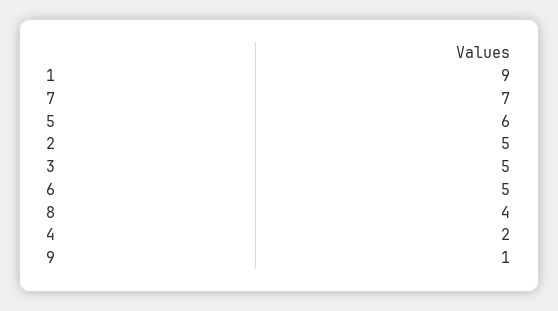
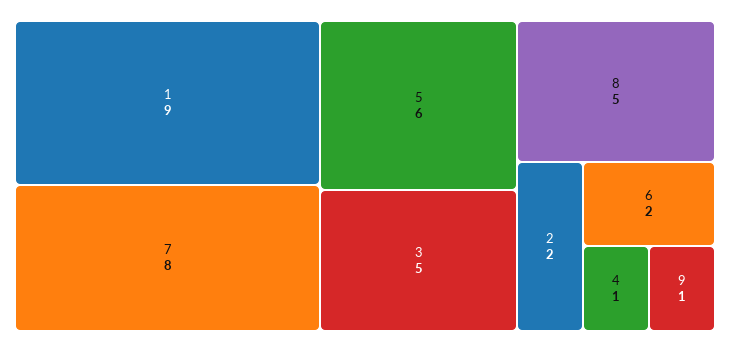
  {
    "1": 9,
-   "7": 7,
+   "7": 8,
    "5": 6,
-   "2": 5,
+   "2": 2,
    "3": 5,
-   "6": 5,
+   "6": 2,
-   "8": 4,
+   "8": 5,
-   "4": 2,
+   "4": 1,
    "9": 1
  }

